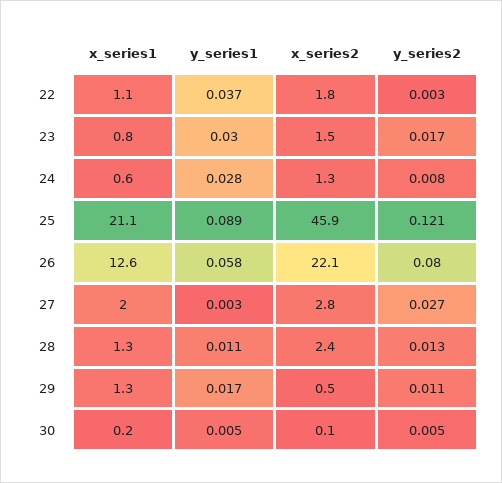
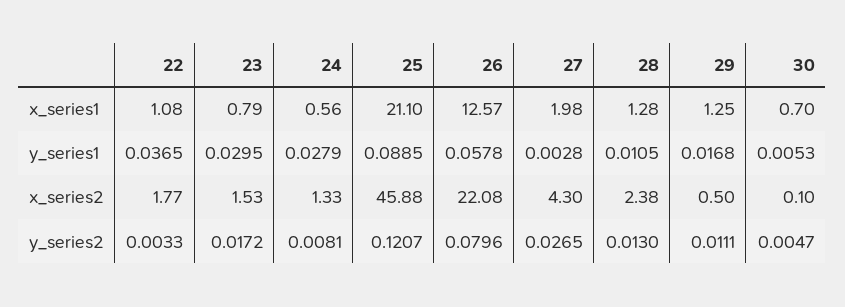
  {
    "x_series1": {
      "22": 1.08,
      "23": 0.79,
      "24": 0.56,
      "25": 21.1,
      "26": 12.57,
      "27": 1.98,
      "28": 1.28,
      "29": 1.25,
-     "30": 0.2
+     "30": 0.7
    },
    "y_series1": {
      "22": 0.0365,
      "23": 0.0295,
      "24": 0.0279,
      "25": 0.0885,
      "26": 0.0578,
      "27": 0.0028,
      "28": 0.0105,
      "29": 0.0168,
      "30": 0.0053
    },
    "x_series2": {
      "22": 1.77,
      "23": 1.53,
      "24": 1.33,
      "25": 45.88,
      "26": 22.08,
-     "27": 2.8,
+     "27": 4.3,
      "28": 2.38,
      "29": 0.5,
      "30": 0.1
    },
    "y_series2": {
      "22": 0.0033,
      "23": 0.0172,
      "24": 0.0081,
      "25": 0.1207,
      "26": 0.0796,
      "27": 0.0265,
      "28": 0.013,
      "29": 0.0111,
      "30": 0.0047
    }
  }

